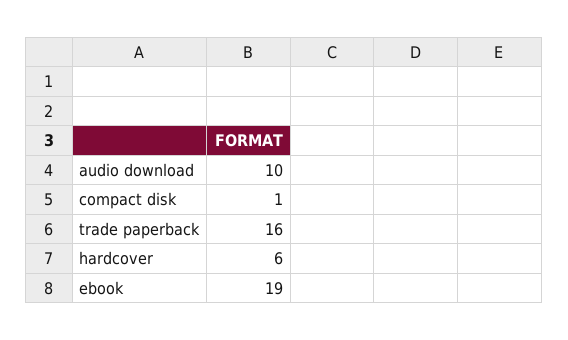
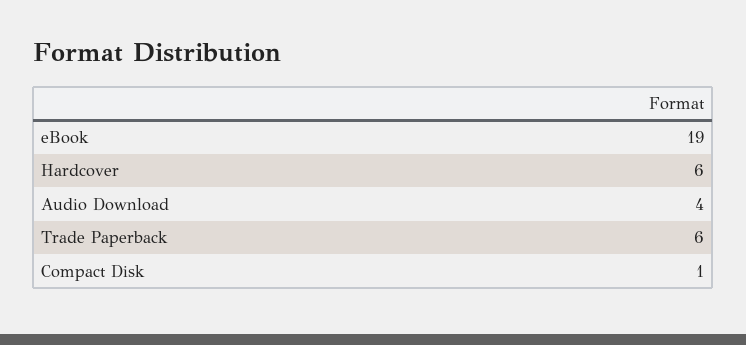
  {
-   "audio download": 10,
+   "audio download": 4,
    "compact disk": 1,
-   "trade paperback": 16,
+   "trade paperback": 6,
    "hardcover": 6,
    "ebook": 19
  }

